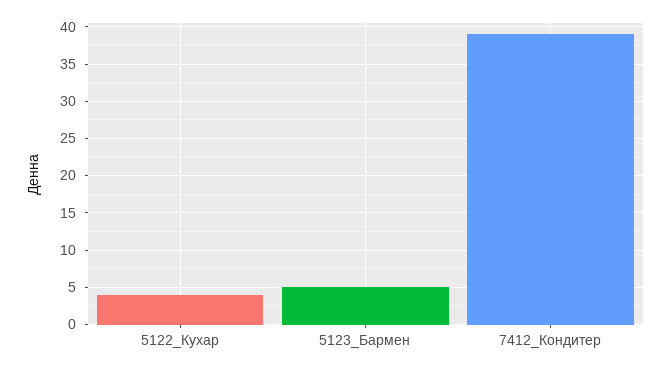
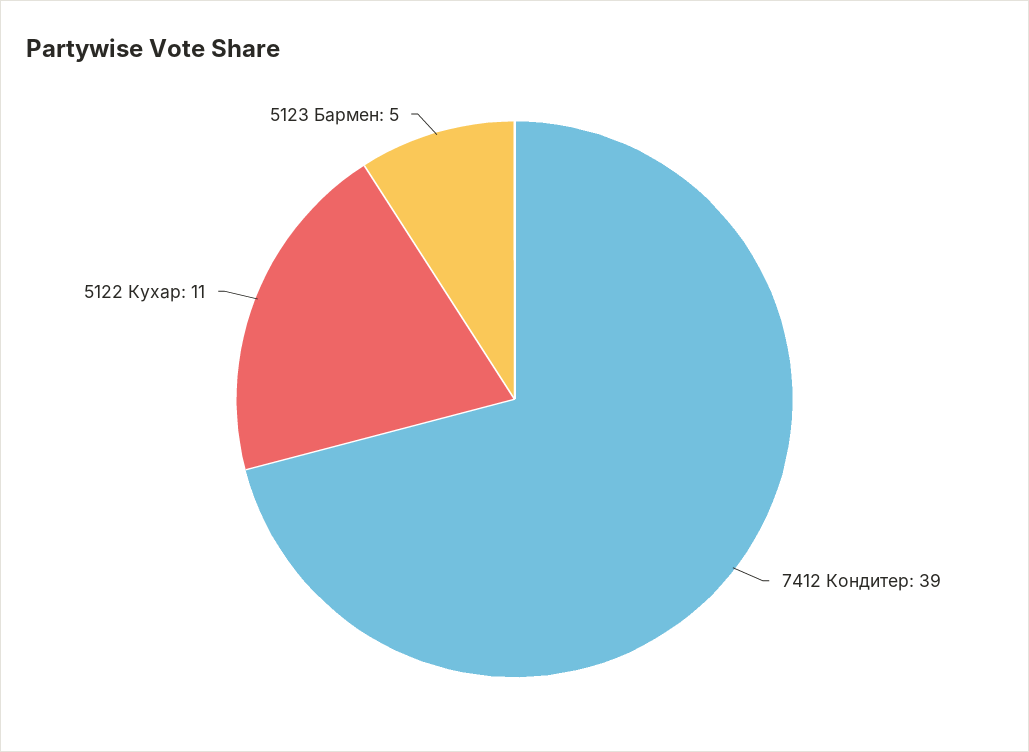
  {
-   "5122_Кухар": 4,
+   "5122_Кухар": 11,
    "5123_Бармен": 5,
    "7412_Кондитер": 39
  }

